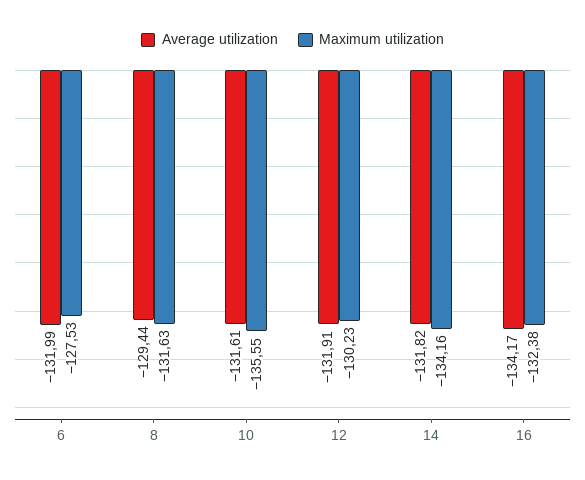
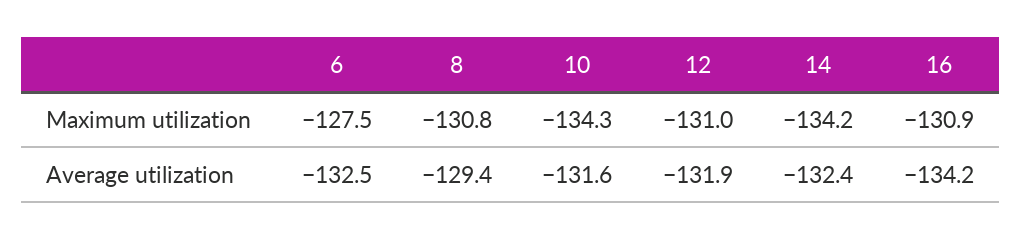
  {
    "Average utilization": {
-     "6": -131.99,
+     "6": -132.5,
      "8": -129.44,
      "10": -131.61,
      "12": -131.91,
-     "14": -131.82,
+     "14": -132.4,
      "16": -134.17
    },
    "Maximum utilization": {
      "6": -127.53,
-     "8": -131.63,
+     "8": -130.8,
-     "10": -135.55,
+     "10": -134.3,
-     "12": -130.23,
+     "12": -131,
      "14": -134.16,
-     "16": -132.38
+     "16": -130.9
    }
  }

